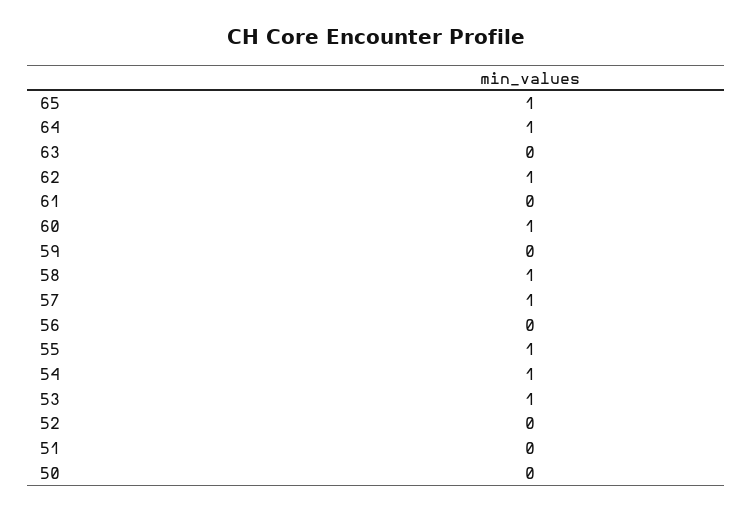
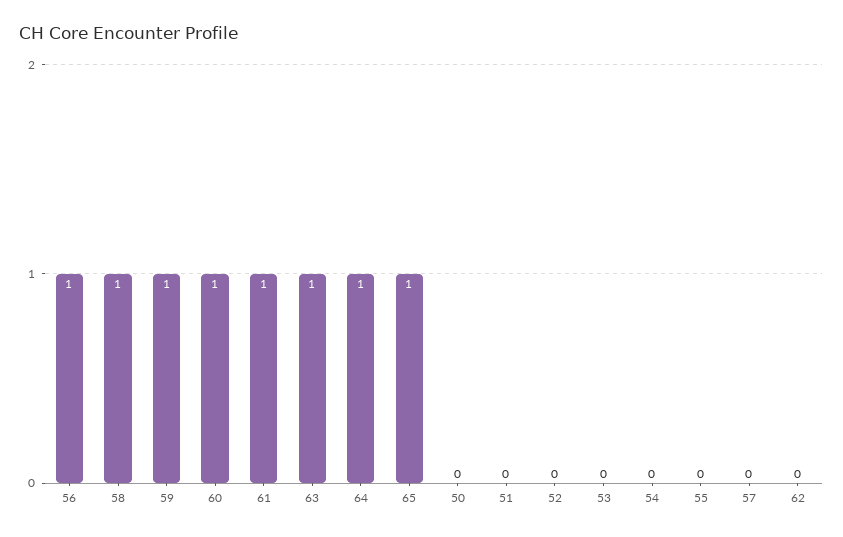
  {
    "65": 1,
    "64": 1,
-   "63": 0,
+   "63": 1,
-   "62": 1,
+   "62": 0,
-   "61": 0,
+   "61": 1,
    "60": 1,
-   "59": 0,
+   "59": 1,
    "58": 1,
-   "57": 1,
+   "57": 0,
-   "56": 0,
+   "56": 1,
-   "55": 1,
+   "55": 0,
-   "54": 1,
+   "54": 0,
-   "53": 1,
+   "53": 0,
    "52": 0,
    "51": 0,
    "50": 0
  }

